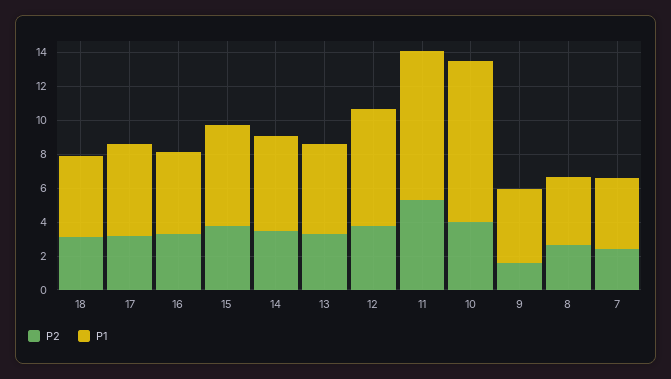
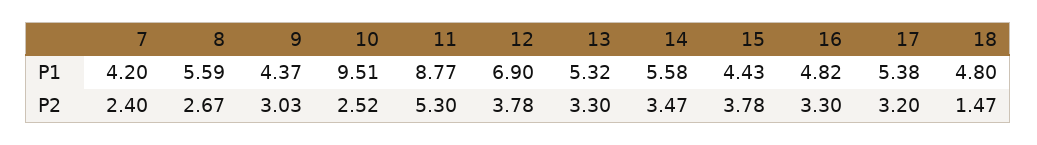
  {
    "P2": {
-     "18": 3,
+     "18": 1.47,
      "17": 3.2,
      "16": 3.3,
      "15": 3.78,
      "14": 3.47,
      "13": 3.3,
      "12": 3.78,
      "11": 5.3,
-     "10": 4,
+     "10": 2.52,
-     "9": 1.5,
+     "9": 3.03,
      "8": 2.67,
      "7": 2.4
    },
    "P1": {
      "18": 4.8,
      "17": 5.38,
      "16": 4.82,
-     "15": 6,
+     "15": 4.43,
      "14": 5.58,
      "13": 5.32,
      "12": 6.9,
      "11": 8.77,
      "10": 9.51,
      "9": 4.37,
-     "8": 4,
+     "8": 5.59,
      "7": 4.2
    }
  }

